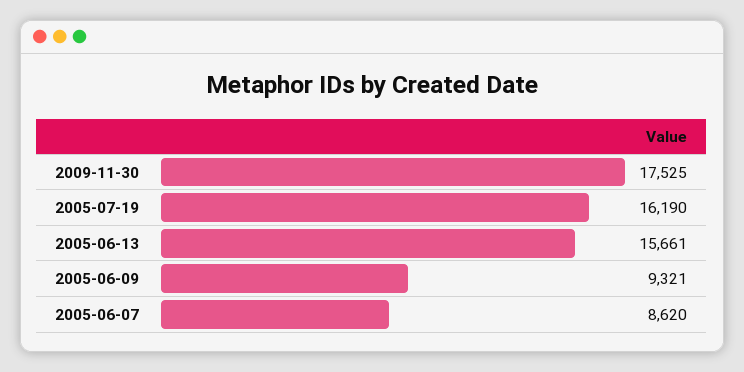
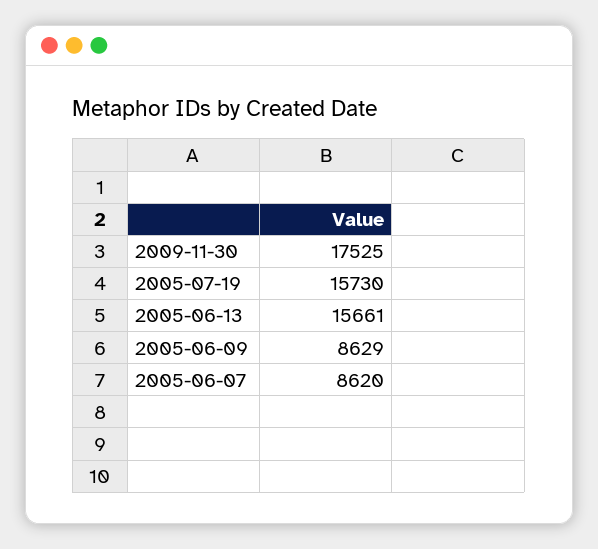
  {
    "2009-11-30": 17525,
-   "2005-07-19": 16190,
+   "2005-07-19": 15730,
    "2005-06-13": 15661,
-   "2005-06-09": 9321,
+   "2005-06-09": 8629,
    "2005-06-07": 8620
  }

